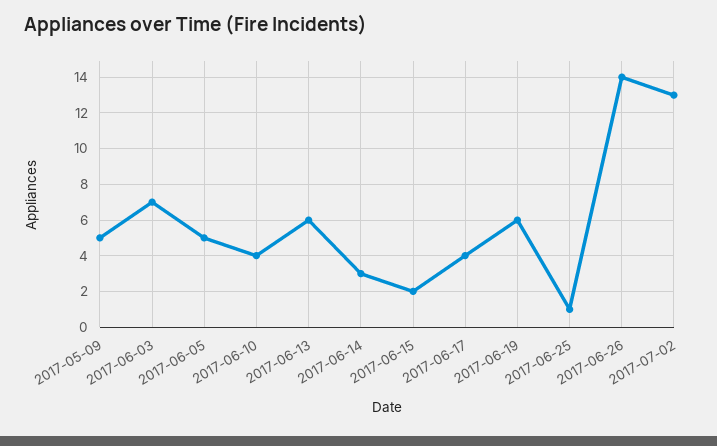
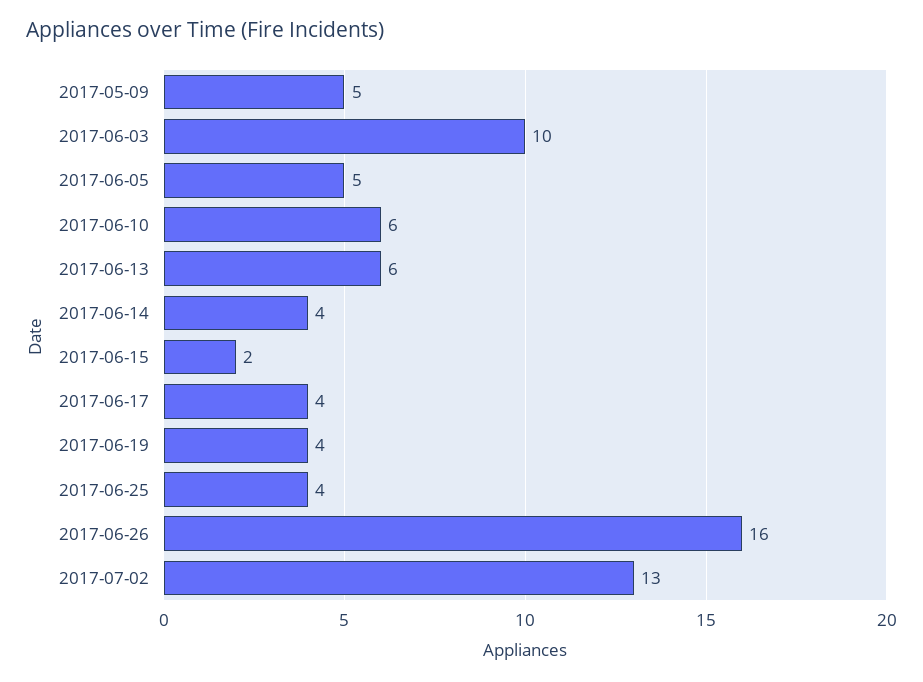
  {
    "2017-05-09": 5,
-   "2017-06-03": 7,
+   "2017-06-03": 10,
    "2017-06-05": 5,
-   "2017-06-10": 4,
+   "2017-06-10": 6,
    "2017-06-13": 6,
-   "2017-06-14": 3,
+   "2017-06-14": 4,
    "2017-06-15": 2,
    "2017-06-17": 4,
-   "2017-06-19": 6,
+   "2017-06-19": 4,
-   "2017-06-25": 1,
+   "2017-06-25": 4,
-   "2017-06-26": 14,
+   "2017-06-26": 16,
    "2017-07-02": 13
  }

